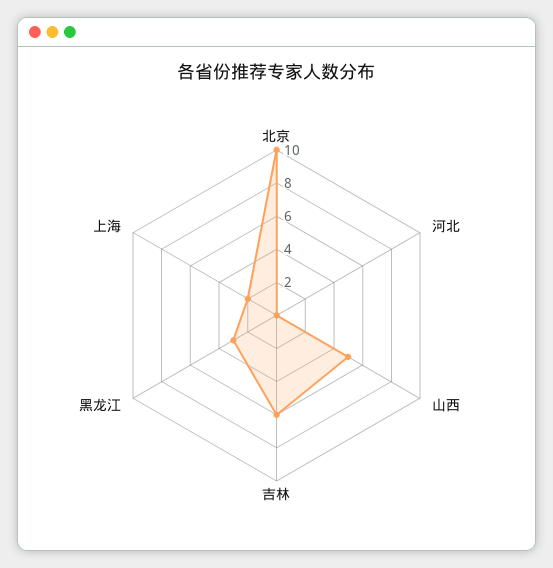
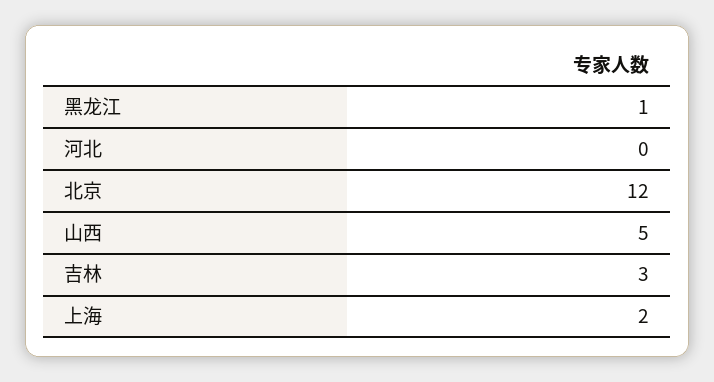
  {
-   "北京": 10,
+   "北京": 12,
    "河北": 0,
    "山西": 5,
-   "吉林": 6,
+   "吉林": 3,
-   "黑龙江": 3,
+   "黑龙江": 1,
    "上海": 2
  }

